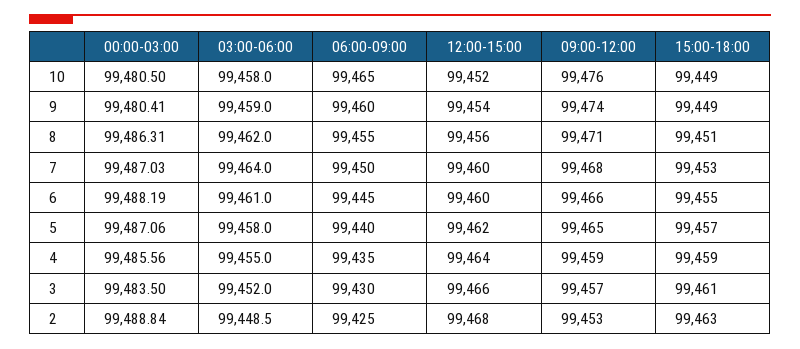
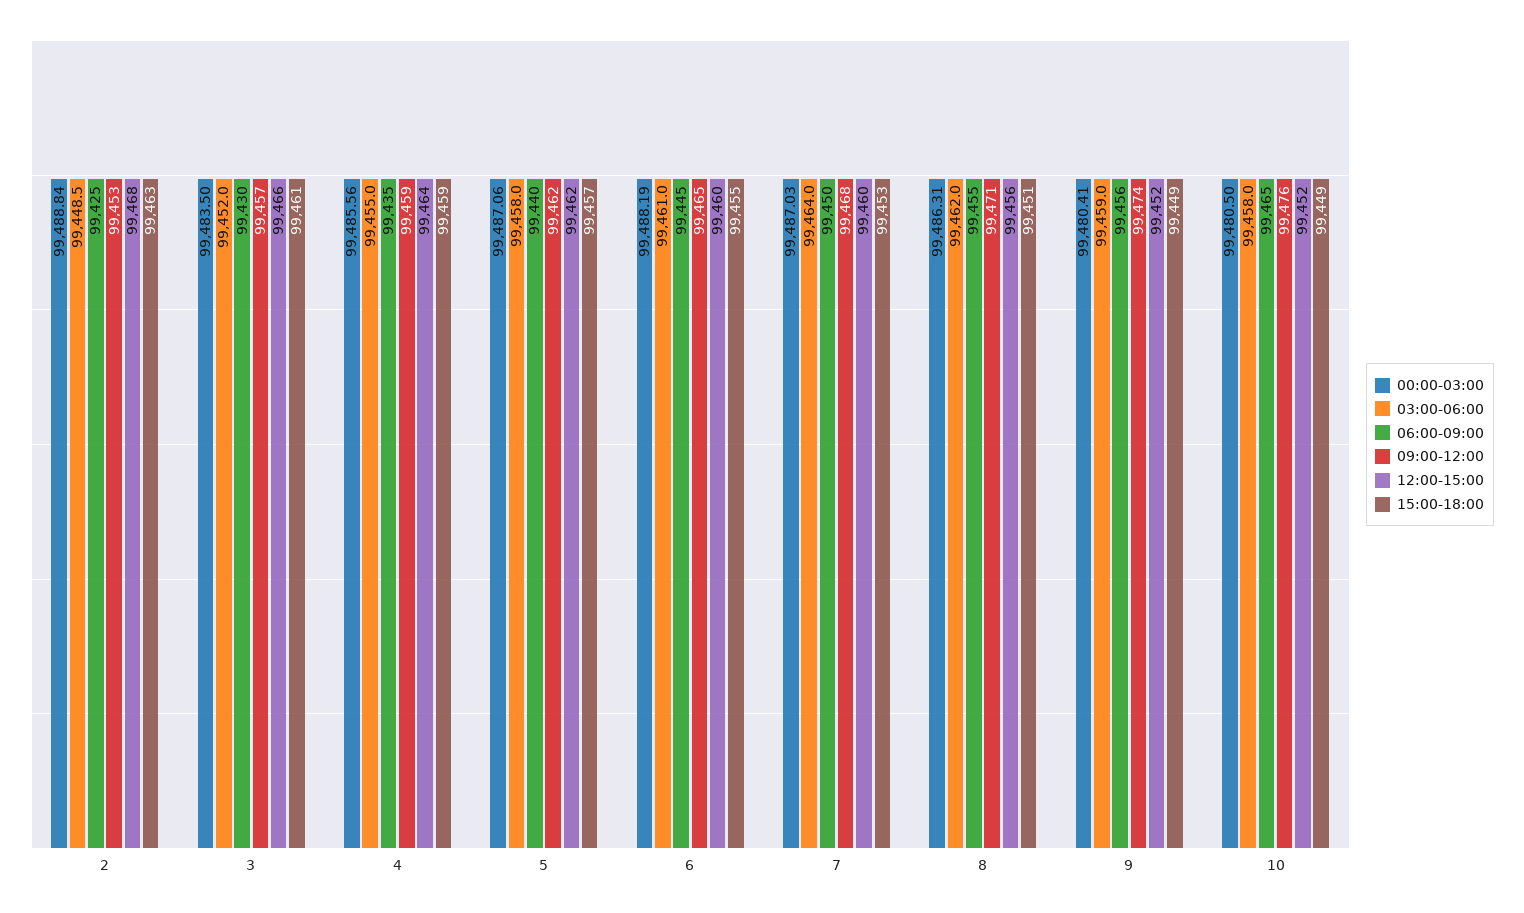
  {
    "00:00-03:00": {
      "10": 99480.5,
      "9": 99480.41,
      "8": 99486.31,
      "7": 99487.03,
      "6": 99488.19,
      "5": 99487.06,
      "4": 99485.56,
      "3": 99483.5,
      "2": 99488.84
    },
    "03:00-06:00": {
      "10": 99458,
      "9": 99459,
      "8": 99462,
      "7": 99464,
      "6": 99461,
      "5": 99458,
      "4": 99455,
      "3": 99452,
      "2": 99448.5
    },
    "06:00-09:00": {
      "10": 99465,
-     "9": 99460,
+     "9": 99456,
      "8": 99455,
      "7": 99450,
      "6": 99445,
      "5": 99440,
      "4": 99435,
      "3": 99430,
      "2": 99425
    },
    "12:00-15:00": {
      "10": 99452,
-     "9": 99454,
+     "9": 99452,
      "8": 99456,
      "7": 99460,
      "6": 99460,
      "5": 99462,
      "4": 99464,
      "3": 99466,
      "2": 99468
    },
    "09:00-12:00": {
      "10": 99476,
      "9": 99474,
      "8": 99471,
      "7": 99468,
-     "6": 99466,
+     "6": 99465,
-     "5": 99465,
+     "5": 99462,
      "4": 99459,
      "3": 99457,
      "2": 99453
    },
    "15:00-18:00": {
      "10": 99449,
      "9": 99449,
      "8": 99451,
      "7": 99453,
      "6": 99455,
      "5": 99457,
      "4": 99459,
      "3": 99461,
      "2": 99463
    }
  }

